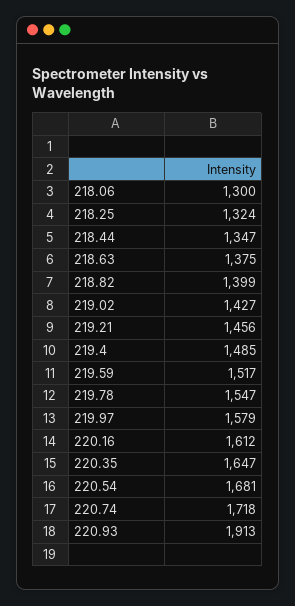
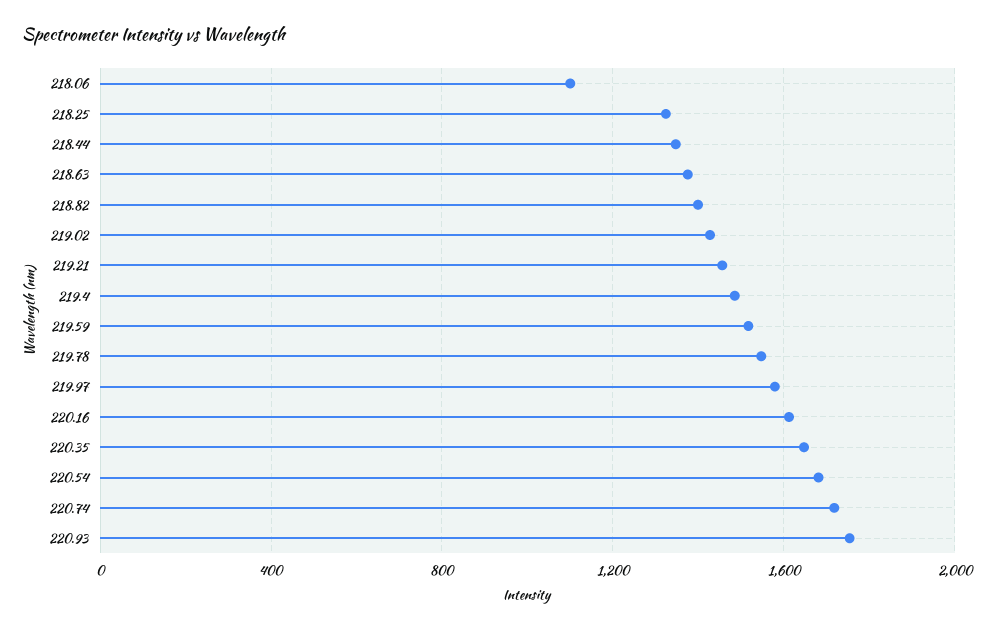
  {
-   "218.06": 1300,
+   "218.06": 1100,
    "218.25": 1324,
    "218.44": 1347,
    "218.63": 1375,
    "218.82": 1399,
    "219.02": 1427,
    "219.21": 1456,
    "219.4": 1485,
    "219.59": 1517,
    "219.78": 1547,
    "219.97": 1579,
    "220.16": 1612,
    "220.35": 1647,
    "220.54": 1681,
    "220.74": 1718,
-   "220.93": 1913
+   "220.93": 1750
  }

